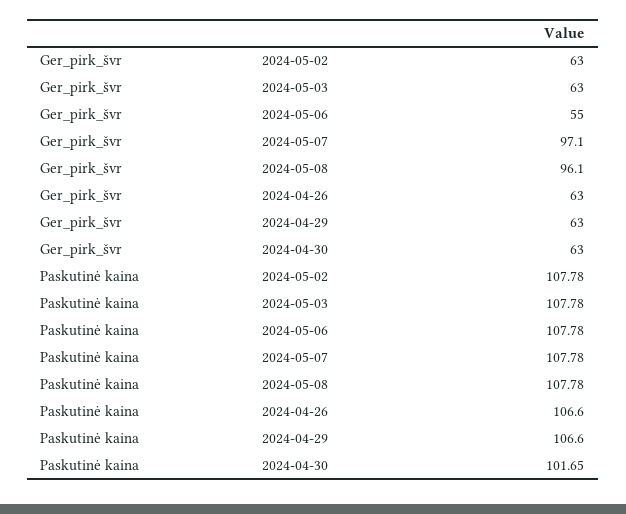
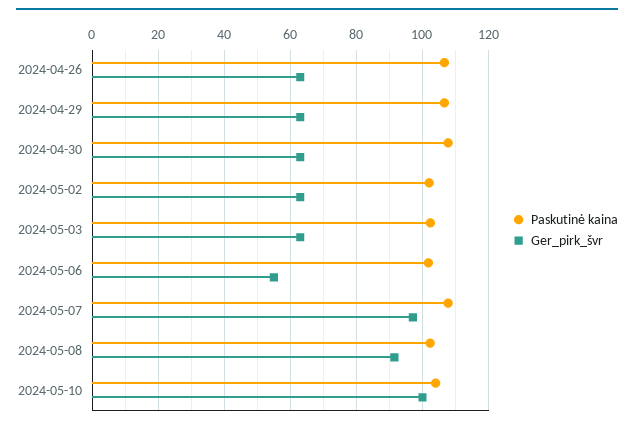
  {
    "Ger_pirk_švr": {
      "2024-05-02": 63,
      "2024-05-03": 63,
      "2024-05-06": 55,
      "2024-05-07": 97.1,
-     "2024-05-08": 96.1,
+     "2024-05-08": 92,
      "2024-04-26": 63,
      "2024-04-29": 63,
-     "2024-04-30": 63
+     "2024-04-30": 63,
+     "2024-05-10": 100
    },
    "Paskutinė kaina": {
-     "2024-05-02": 107.78,
+     "2024-05-02": 102,
-     "2024-05-03": 107.78,
+     "2024-05-03": 102,
-     "2024-05-06": 107.78,
+     "2024-05-06": 102,
      "2024-05-07": 107.78,
-     "2024-05-08": 107.78,
+     "2024-05-08": 102,
      "2024-04-26": 106.6,
      "2024-04-29": 106.6,
-     "2024-04-30": 101.65
+     "2024-04-30": 108,
+     "2024-05-10": 104
    }
  }

